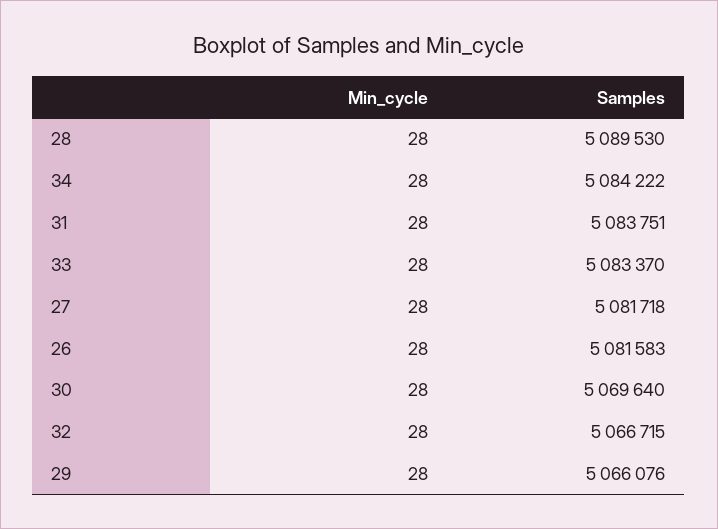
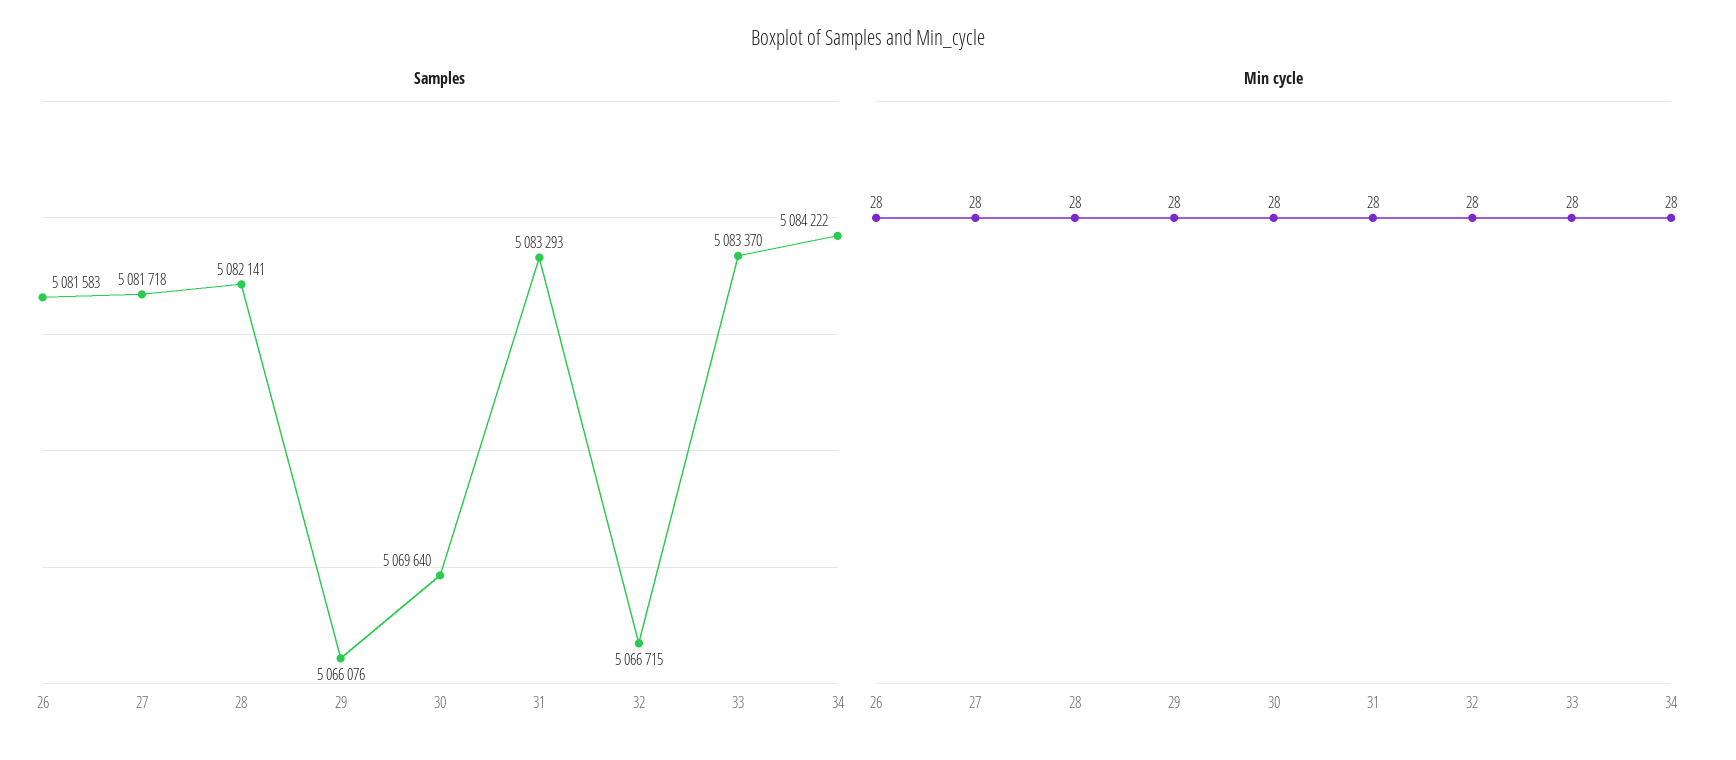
  {
    "Min_cycle": {
      "28": 28,
      "34": 28,
      "31": 28,
      "33": 28,
      "27": 28,
      "26": 28,
      "30": 28,
      "32": 28,
      "29": 28
    },
    "Samples": {
-     "28": 5089530,
+     "28": 5082141,
      "34": 5084222,
-     "31": 5083751,
+     "31": 5083293,
      "33": 5083370,
      "27": 5081718,
      "26": 5081583,
      "30": 5069640,
      "32": 5066715,
      "29": 5066076
    }
  }

